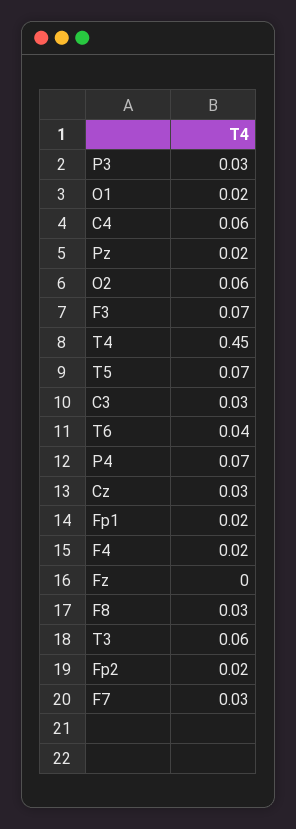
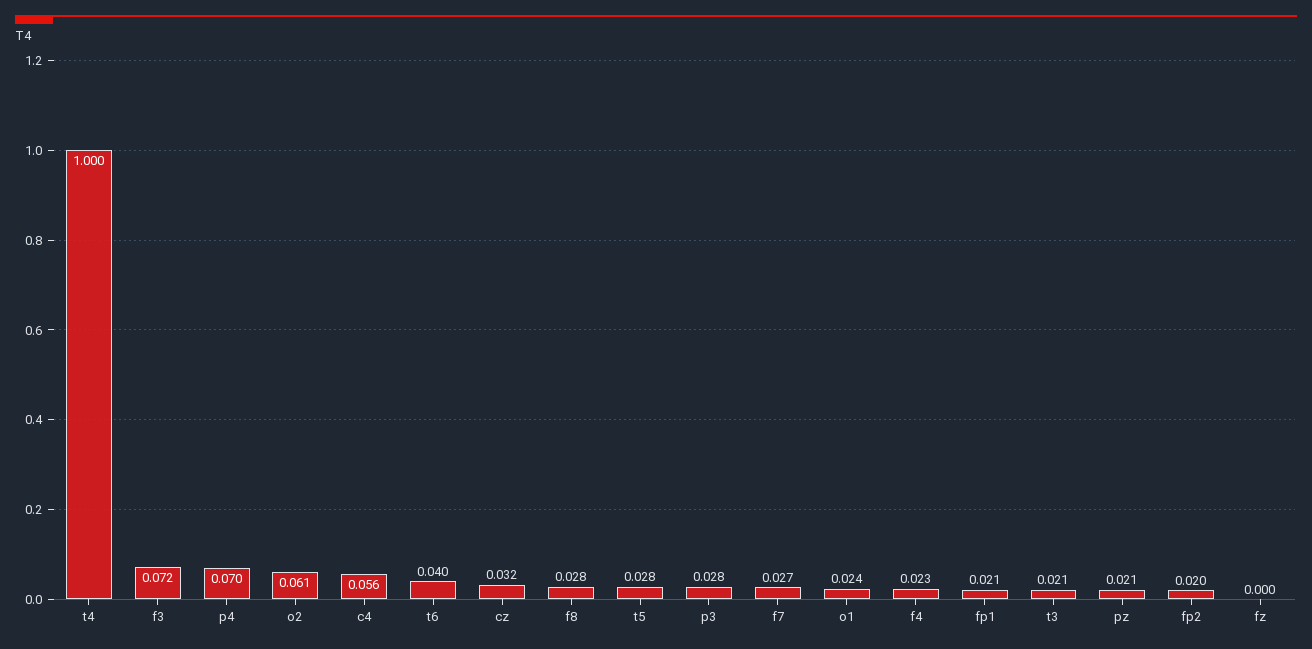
  {
    "P3": 0.028,
    "O1": 0.024,
    "C4": 0.056,
    "Pz": 0.021,
    "O2": 0.061,
    "F3": 0.072,
-   "T4": 0.45,
+   "T4": 1,
-   "T5": 0.07,
+   "T5": 0.028,
-   "C3": 0.03,
    "T6": 0.04,
    "P4": 0.07,
    "Cz": 0.032,
    "Fp1": 0.021,
    "F4": 0.023,
    "Fz": 0,
    "F8": 0.028,
-   "T3": 0.06,
+   "T3": 0.021,
    "Fp2": 0.02,
    "F7": 0.027
  }

